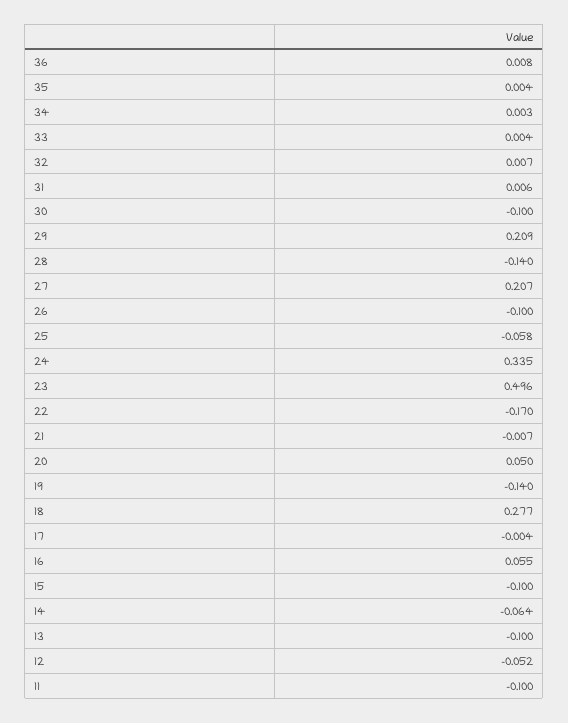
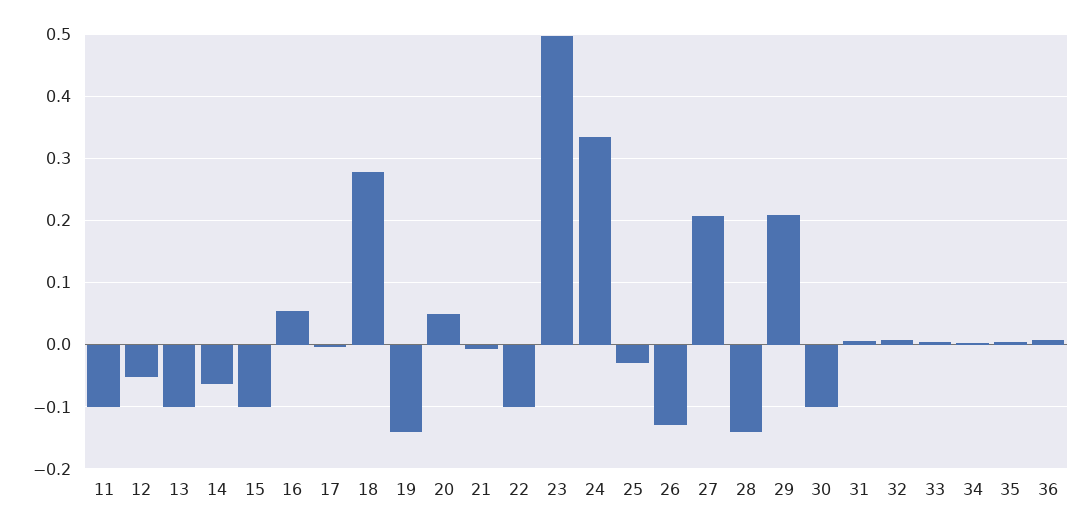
  {
    "36": 0.008,
    "35": 0.004,
    "34": 0.003,
    "33": 0.004,
    "32": 0.007,
    "31": 0.006,
    "30": -0.1,
    "29": 0.209,
    "28": -0.14,
    "27": 0.207,
-   "26": -0.1,
+   "26": -0.13,
-   "25": -0.058,
+   "25": -0.03,
    "24": 0.335,
    "23": 0.496,
-   "22": -0.17,
+   "22": -0.1,
    "21": -0.007,
    "20": 0.05,
    "19": -0.14,
    "18": 0.277,
    "17": -0.004,
    "16": 0.055,
    "15": -0.1,
    "14": -0.064,
    "13": -0.1,
    "12": -0.052,
    "11": -0.1
  }

